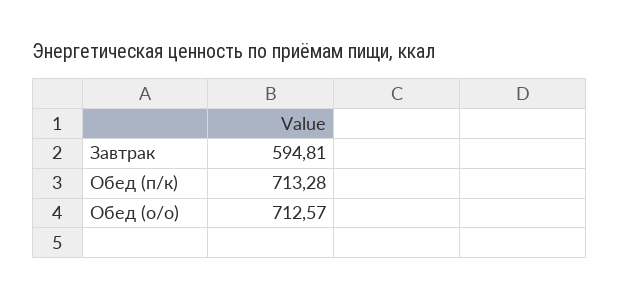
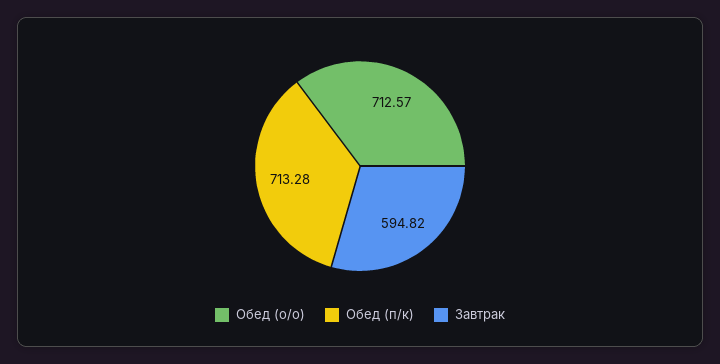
  {
-   "Завтрак": 594.81,
+   "Завтрак": 594.82,
    "Обед (п/к)": 713.28,
    "Обед (о/о)": 712.57
  }

